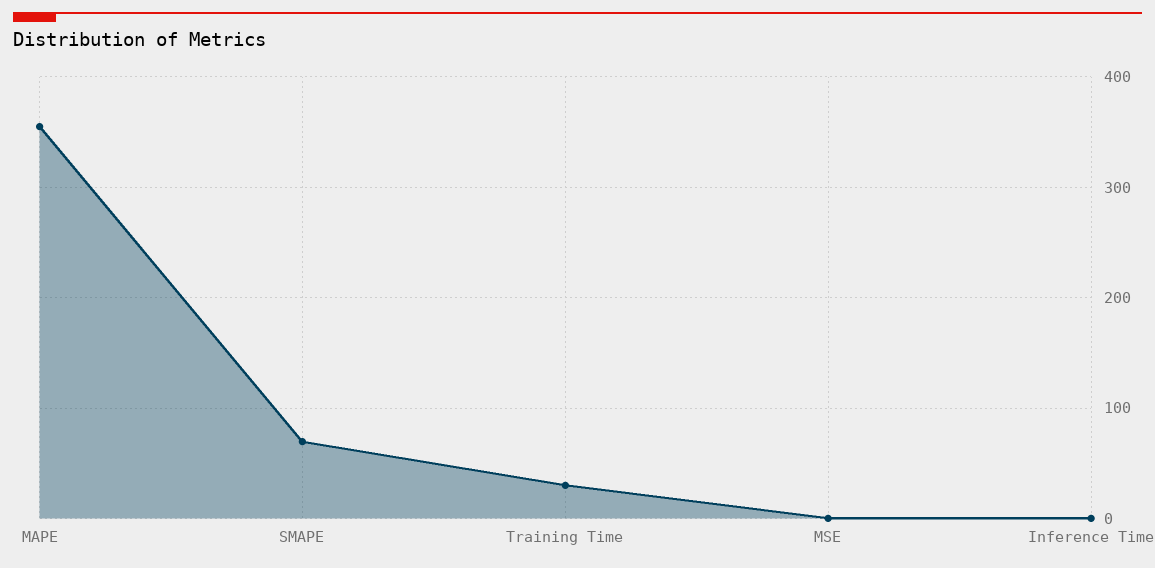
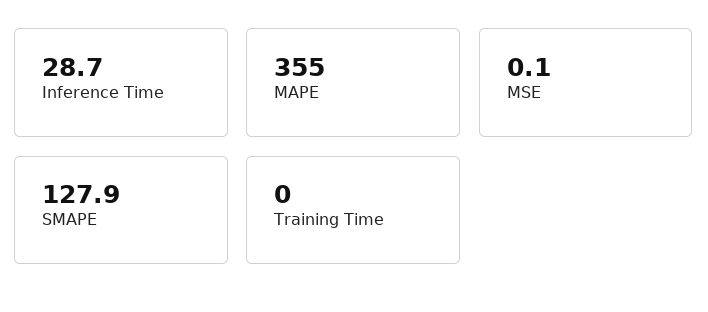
  {
    "MAPE": 355,
-   "SMAPE": 70,
+   "SMAPE": 127.9,
-   "Training Time": 30,
+   "Training Time": 0,
    "MSE": 0.1,
-   "Inference Time": 0
+   "Inference Time": 28.7
  }

